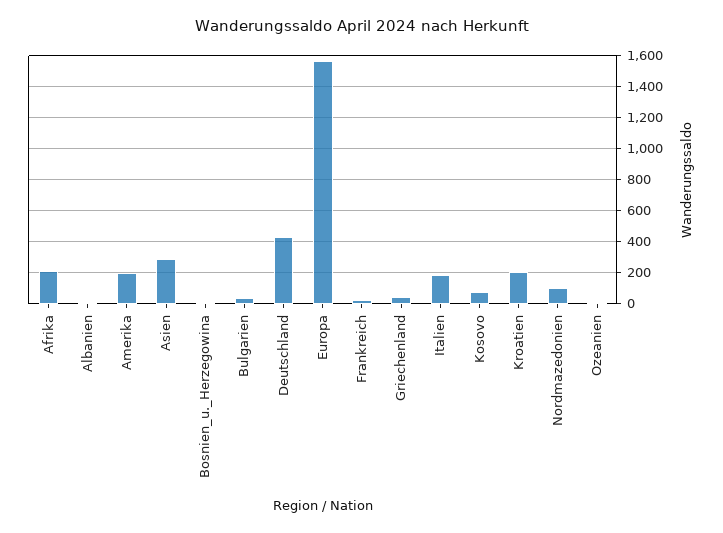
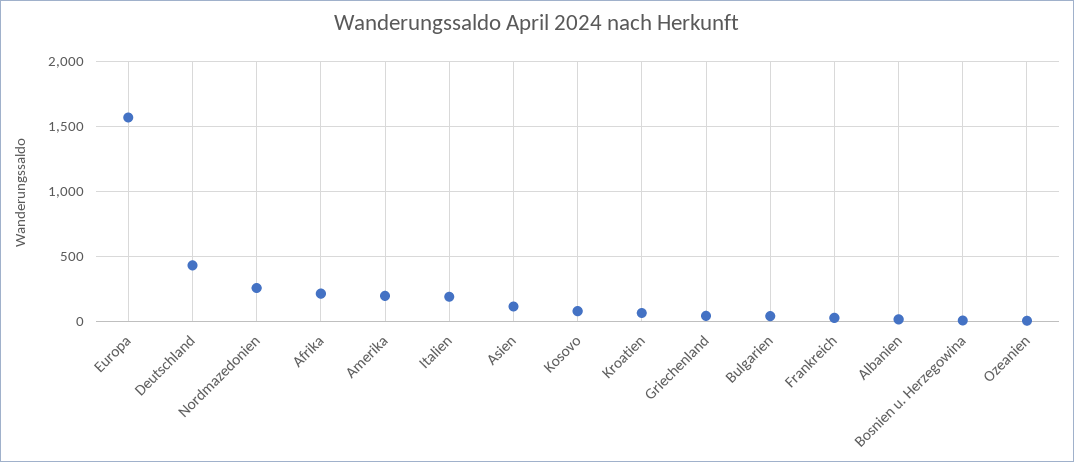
  {
    "Afrika": 200,
    "Albanien": 0,
    "Amerika": 200,
-   "Asien": 300,
+   "Asien": 100,
    "Bosnien_u._Herzegowina": 0,
    "Bulgarien": 50,
    "Deutschland": 450,
    "Europa": 1550,
    "Frankreich": 50,
    "Griechenland": 50,
    "Italien": 200,
    "Kosovo": 100,
-   "Kroatien": 200,
+   "Kroatien": 50,
-   "Nordmazedonien": 100,
+   "Nordmazedonien": 250,
    "Ozeanien": 0
  }

